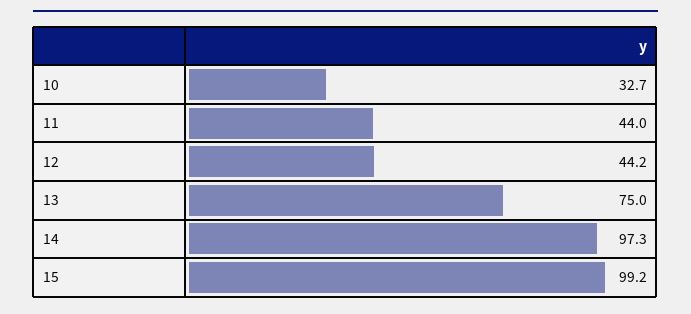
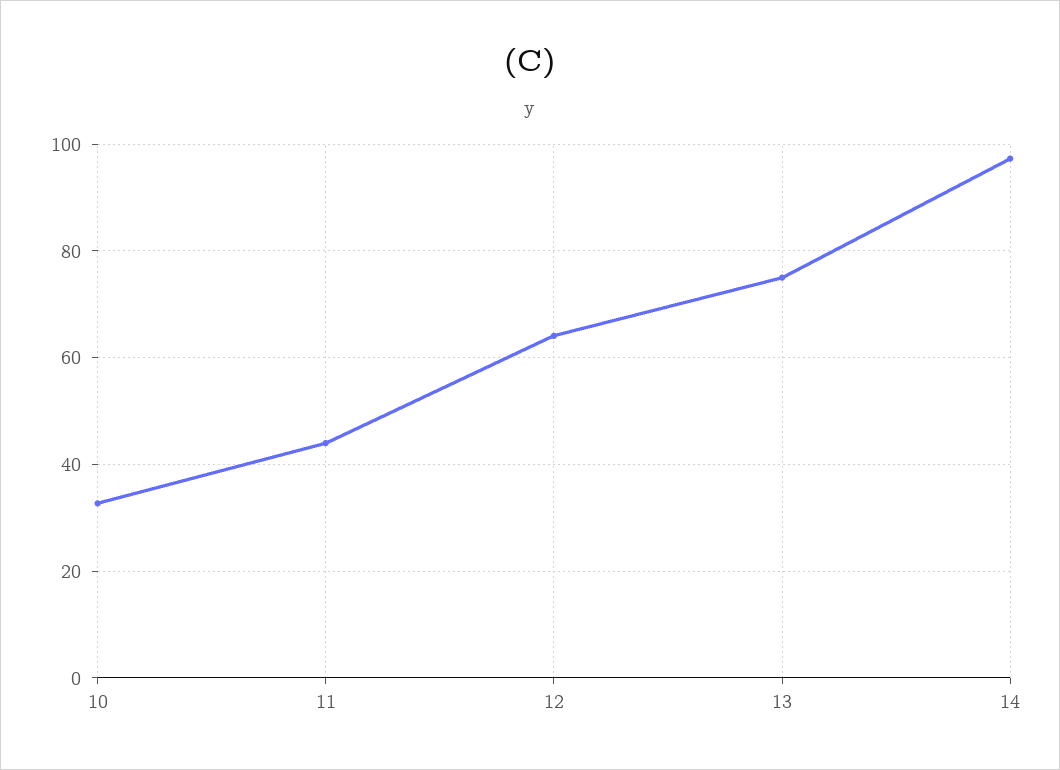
  {
    "10": 32.7,
    "11": 44,
-   "12": 44.2,
+   "12": 64,
    "13": 75,
-   "14": 97.3,
+   "14": 97.3
-   "15": 99.2
  }

